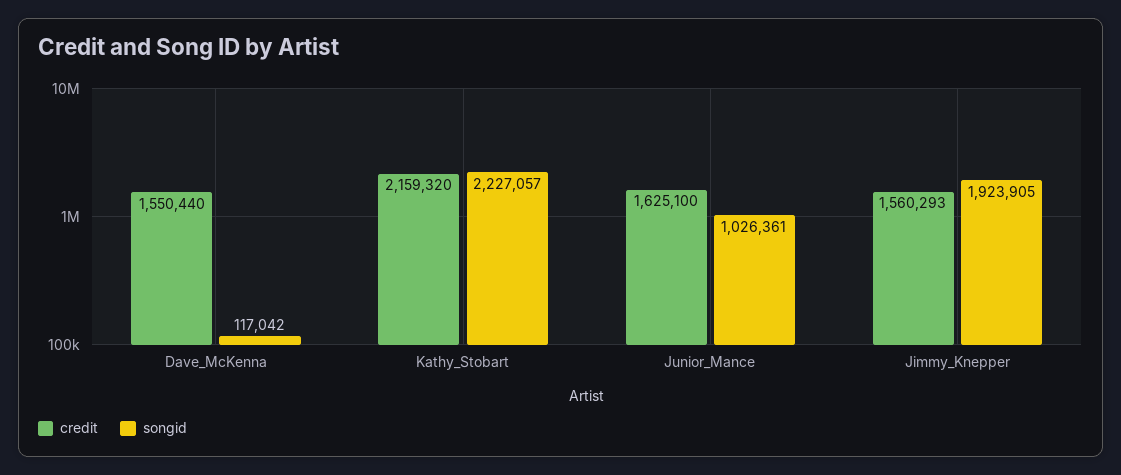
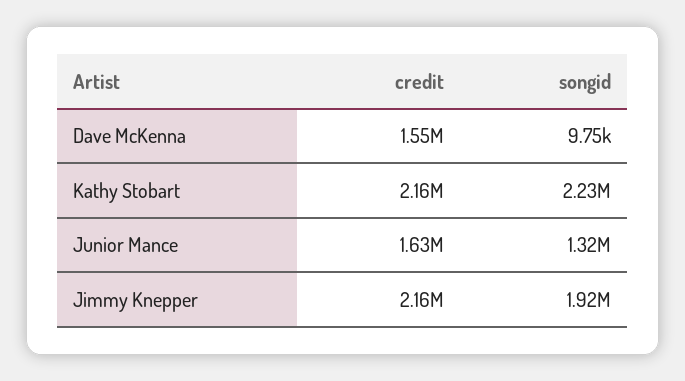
  {
    "credit": {
      "Dave_McKenna": 1550440,
      "Kathy_Stobart": 2159320,
      "Junior_Mance": 1625100,
-     "Jimmy_Knepper": 1560293
+     "Jimmy_Knepper": 2160000
    },
    "songid": {
-     "Dave_McKenna": 117042,
+     "Dave_McKenna": 9750,
      "Kathy_Stobart": 2227057,
-     "Junior_Mance": 1026361,
+     "Junior_Mance": 1320000,
      "Jimmy_Knepper": 1923905
    }
  }

